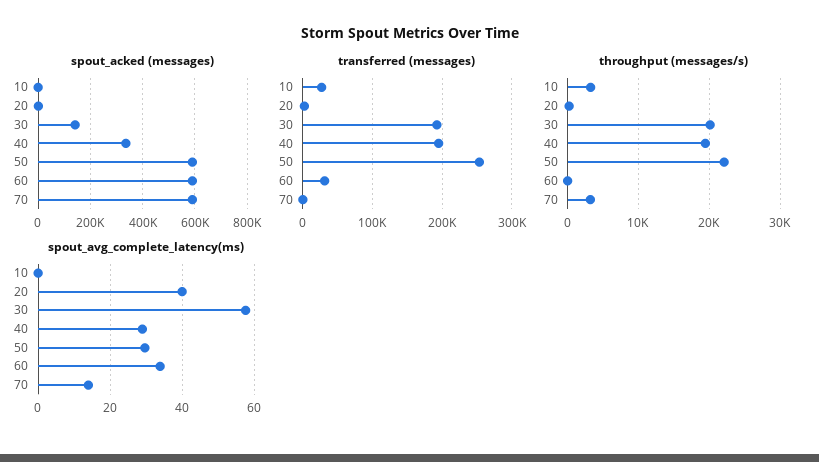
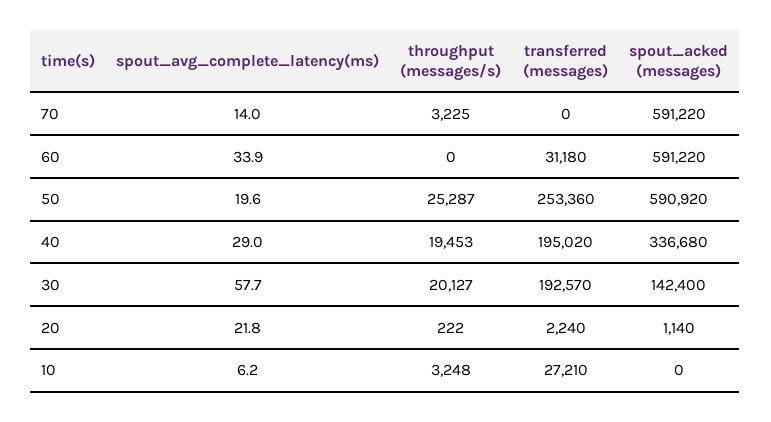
  {
    "spout_acked (messages)": {
      "10": 0,
      "20": 1140,
      "30": 142400,
      "40": 336680,
      "50": 590920,
      "60": 591220,
      "70": 591220
    },
    "transferred (messages)": {
      "10": 27210,
      "20": 2240,
      "30": 192570,
      "40": 195020,
      "50": 253360,
      "60": 31180,
      "70": 0
    },
    "throughput (messages/s)": {
      "10": 3248,
      "20": 222,
      "30": 20127,
      "40": 19453,
-     "50": 22000,
+     "50": 25287,
      "60": 0,
      "70": 3225
    },
    "spout_avg_complete_latency(ms)": {
-     "10": 0,
+     "10": 6.2,
-     "20": 40,
+     "20": 21.8,
      "30": 57.7,
      "40": 29,
-     "50": 30,
+     "50": 19.6,
      "60": 33.9,
      "70": 14
    }
  }

